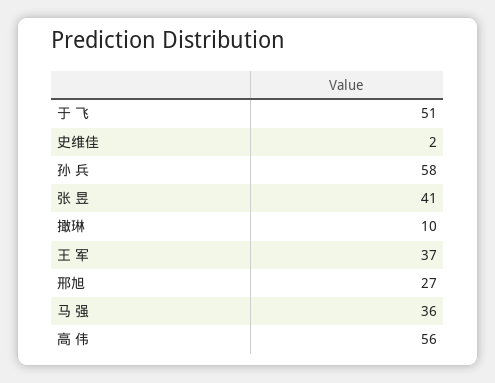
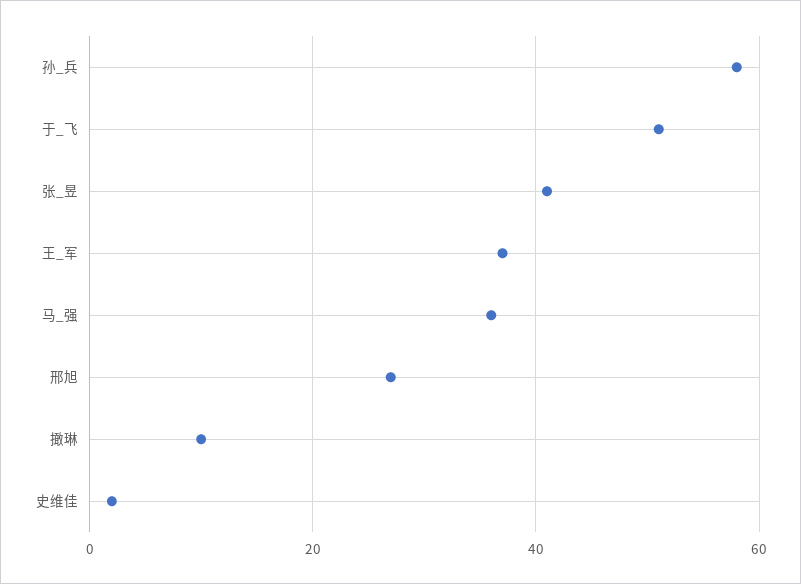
  {
    "于 飞": 51,
    "史维佳": 2,
    "孙 兵": 58,
    "张 昱": 41,
    "撖琳": 10,
    "王 军": 37,
    "邢旭": 27,
-   "马 强": 36,
+   "马 强": 36
-   "高 伟": 56
  }

